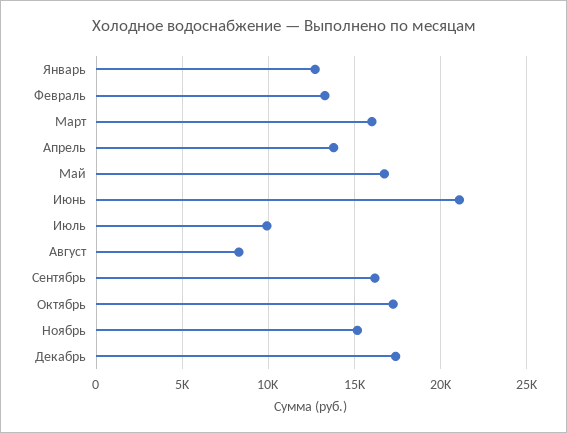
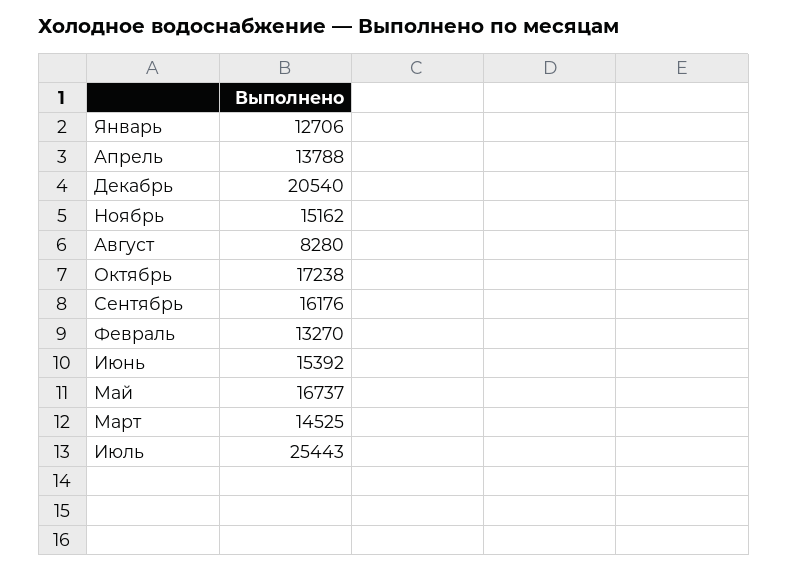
  {
    "Январь": 12706,
    "Февраль": 13270,
-   "Март": 16000,
+   "Март": 14525,
    "Апрель": 13788,
    "Май": 16737,
-   "Июнь": 21000,
+   "Июнь": 15392,
-   "Июль": 10000,
+   "Июль": 25443,
    "Август": 8280,
    "Сентябрь": 16176,
    "Октябрь": 17238,
    "Ноябрь": 15162,
-   "Декабрь": 17500
+   "Декабрь": 20540
  }

